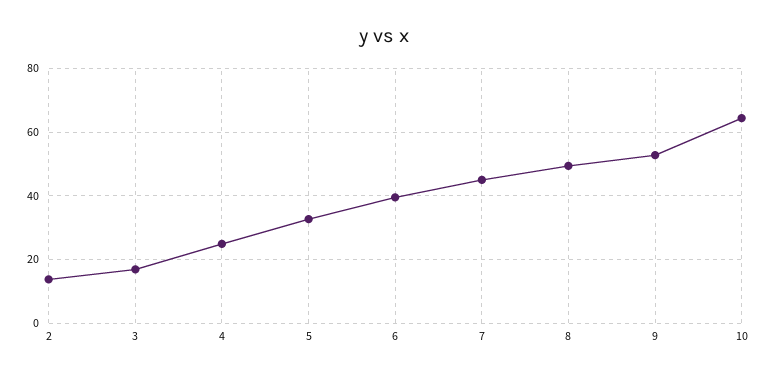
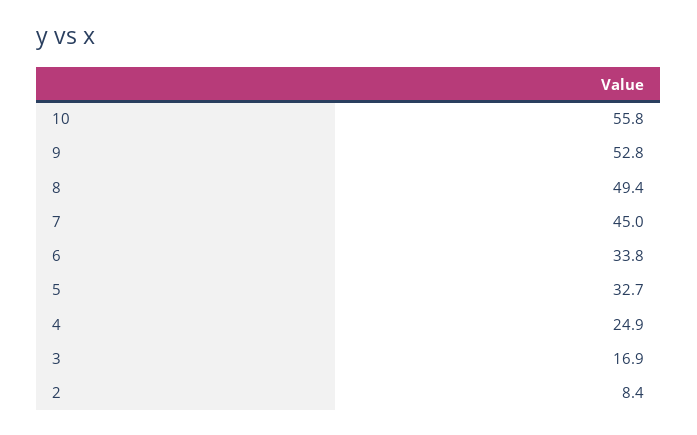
  {
-   "2": 14,
+   "2": 8.4,
    "3": 16.9,
    "4": 24.9,
    "5": 32.7,
-   "6": 40,
+   "6": 33.8,
    "7": 45,
    "8": 49.4,
    "9": 52.8,
-   "10": 64
+   "10": 55.8
  }

